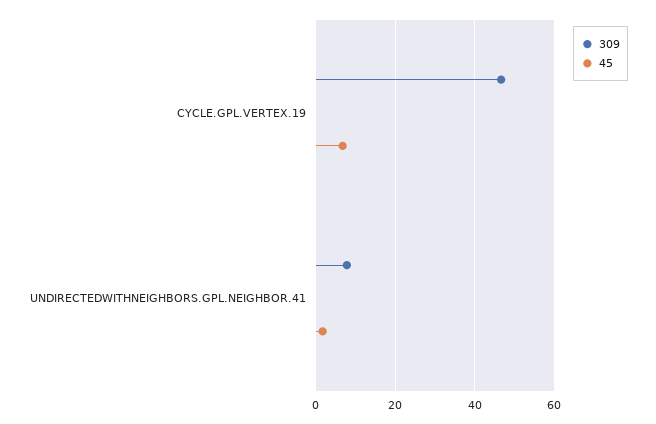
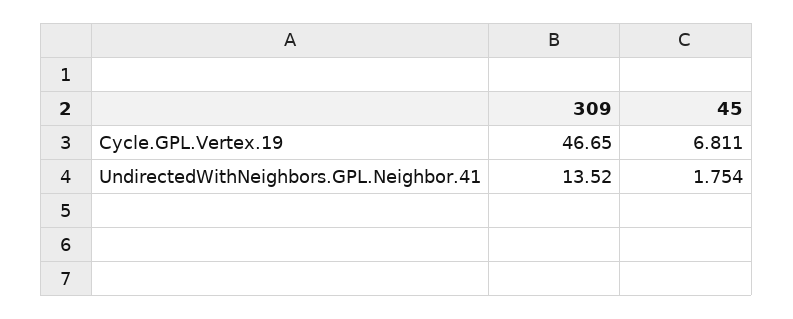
  {
    "309": {
      "CYCLE.GPL.VERTEX.19": 46.65,
-     "UNDIRECTEDWITHNEIGHBORS.GPL.NEIGHBOR.41": 8
+     "UNDIRECTEDWITHNEIGHBORS.GPL.NEIGHBOR.41": 13.52
    },
    "45": {
      "CYCLE.GPL.VERTEX.19": 6.811,
      "UNDIRECTEDWITHNEIGHBORS.GPL.NEIGHBOR.41": 1.754
    }
  }

